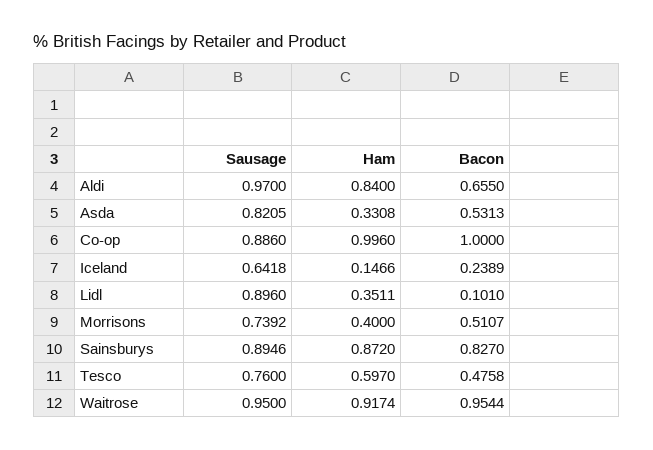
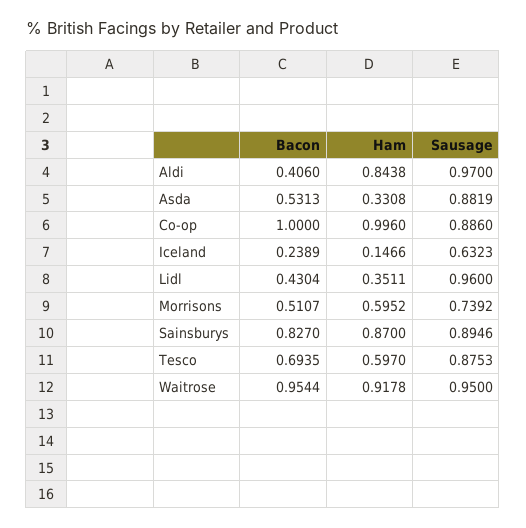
  {
    "Sausage": {
      "Aldi": 0.97,
-     "Asda": 0.8205,
+     "Asda": 0.8819,
      "Co-op": 0.886,
-     "Iceland": 0.6418,
+     "Iceland": 0.6323,
-     "Lidl": 0.896,
+     "Lidl": 0.96,
      "Morrisons": 0.7392,
      "Sainsburys": 0.8946,
-     "Tesco": 0.76,
+     "Tesco": 0.8753,
      "Waitrose": 0.95
    },
    "Ham": {
-     "Aldi": 0.84,
+     "Aldi": 0.8438,
      "Asda": 0.3308,
      "Co-op": 0.996,
      "Iceland": 0.1466,
      "Lidl": 0.3511,
-     "Morrisons": 0.4,
+     "Morrisons": 0.5952,
-     "Sainsburys": 0.872,
+     "Sainsburys": 0.87,
      "Tesco": 0.597,
-     "Waitrose": 0.9174
+     "Waitrose": 0.9178
    },
    "Bacon": {
-     "Aldi": 0.655,
+     "Aldi": 0.406,
      "Asda": 0.5313,
      "Co-op": 1,
      "Iceland": 0.2389,
-     "Lidl": 0.101,
+     "Lidl": 0.4304,
      "Morrisons": 0.5107,
      "Sainsburys": 0.827,
-     "Tesco": 0.4758,
+     "Tesco": 0.6935,
      "Waitrose": 0.9544
    }
  }

